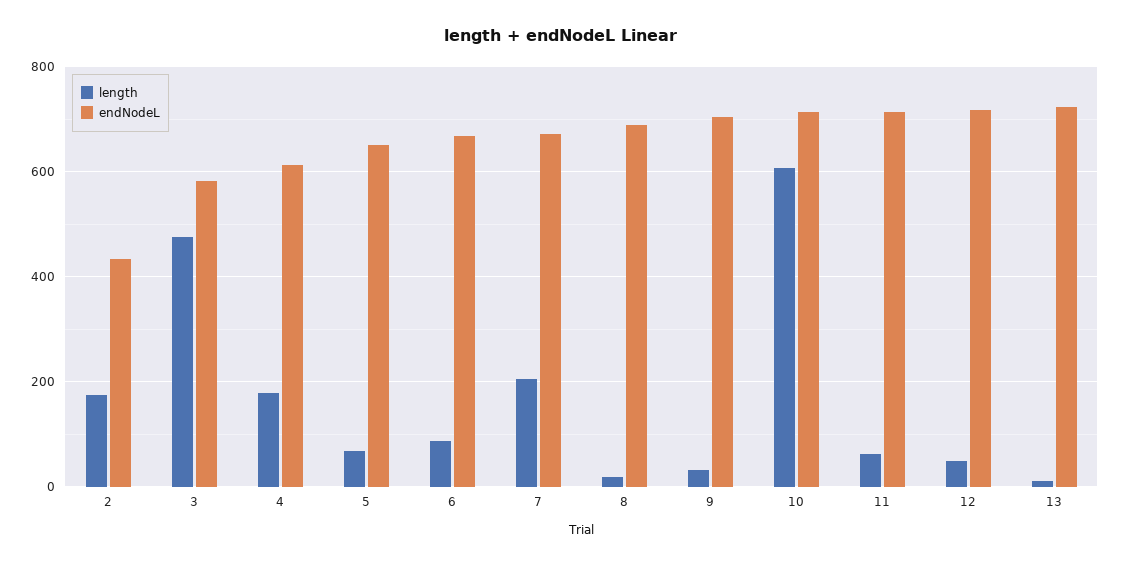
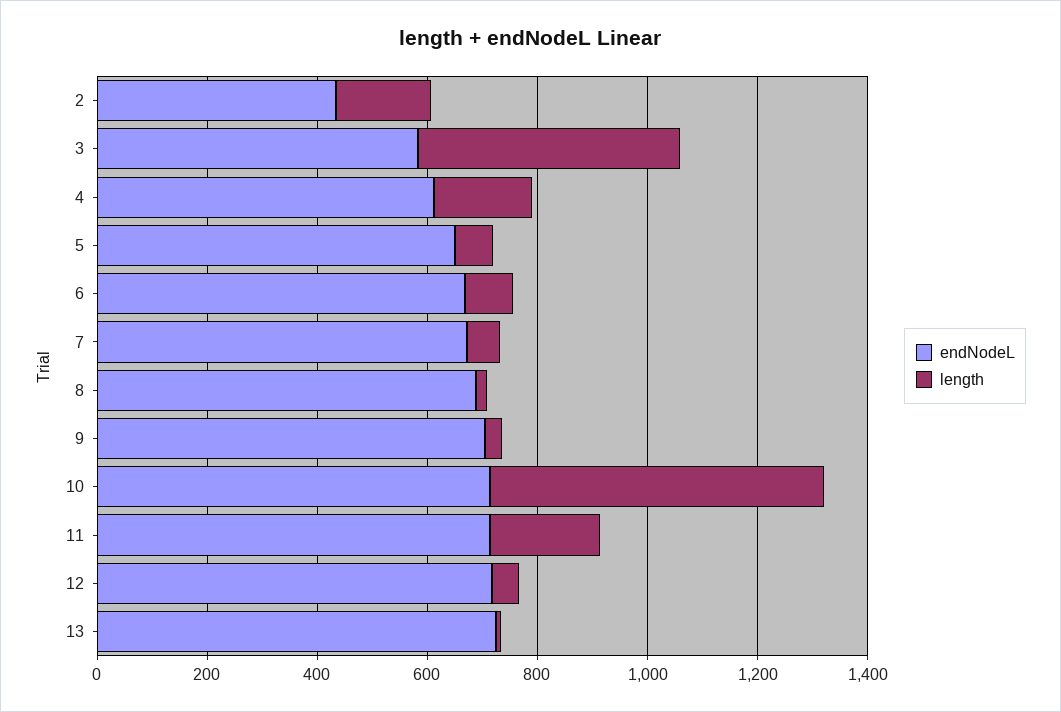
  {
    "length": {
      "2": 180,
      "3": 480,
      "4": 180,
      "5": 60,
      "6": 80,
-     "7": 200,
+     "7": 50,
      "8": 20,
      "9": 40,
      "10": 600,
-     "11": 60,
+     "11": 200,
      "12": 40,
      "13": 20
    },
    "endNodeL": {
      "2": 440,
      "3": 580,
      "4": 620,
      "5": 660,
      "6": 660,
      "7": 680,
      "8": 680,
      "9": 700,
      "10": 720,
      "11": 720,
      "12": 720,
      "13": 720
    }
  }

